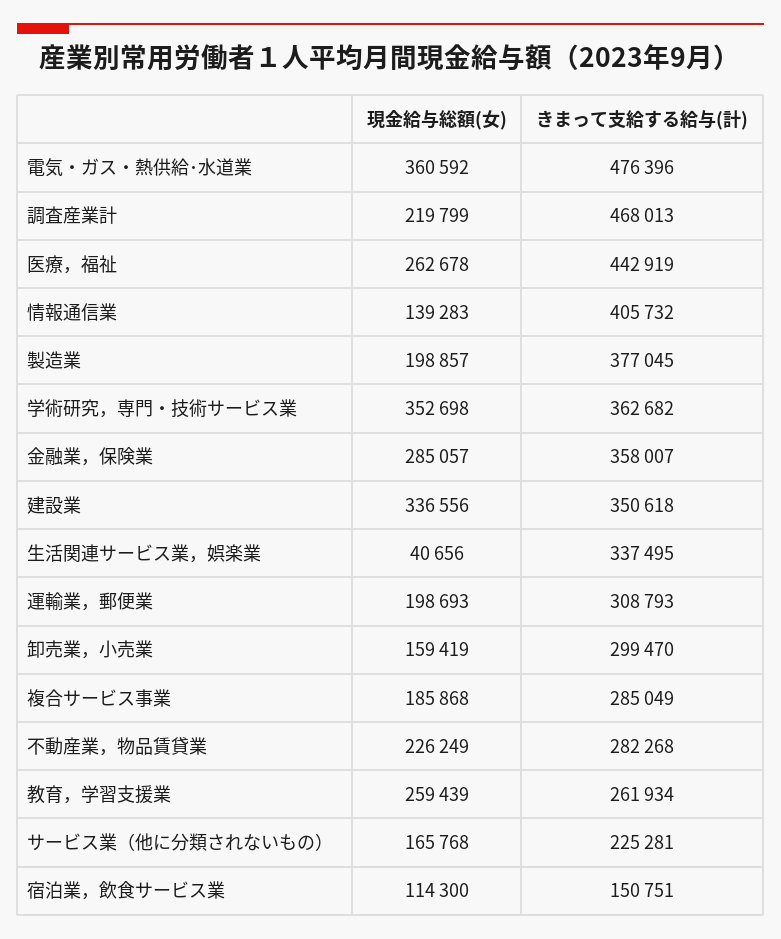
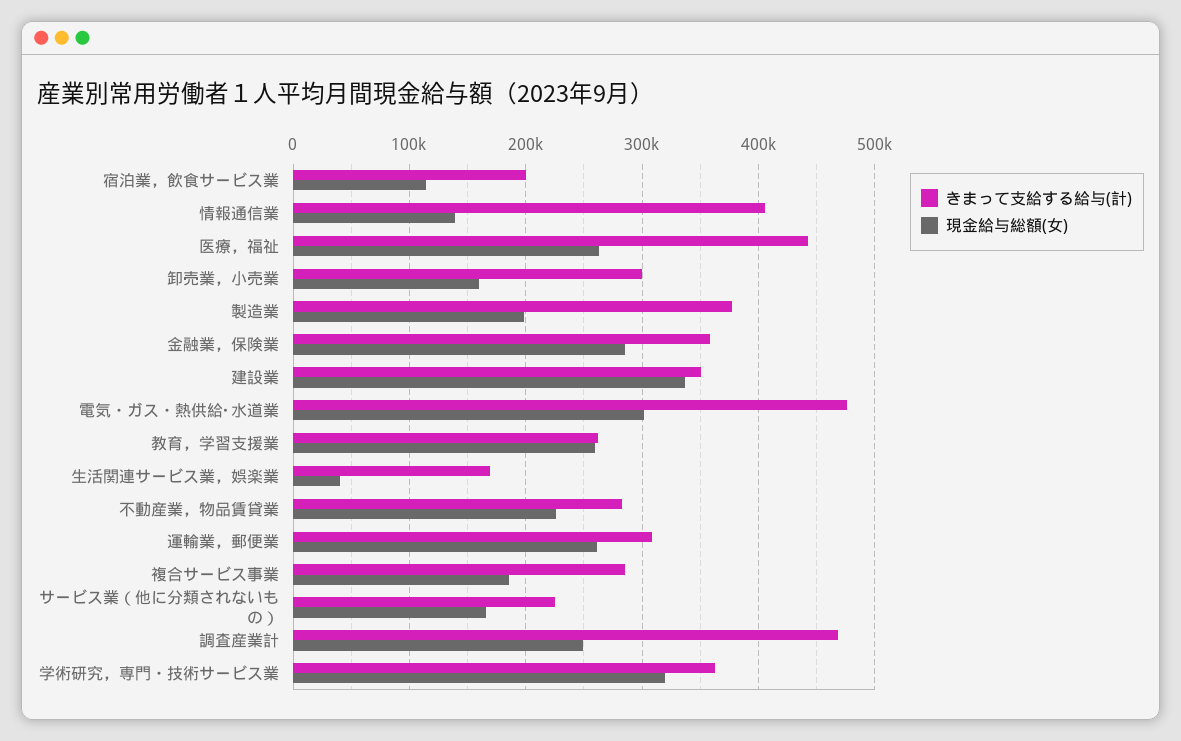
  {
    "現金給与総額(女)": {
-     "電気・ガス・熱供給･水道業": 360592,
+     "電気・ガス・熱供給･水道業": 300000,
-     "調査産業計": 219799,
+     "調査産業計": 250000,
      "医療，福祉": 262678,
      "情報通信業": 139283,
      "製造業": 198857,
-     "学術研究，専門・技術サービス業": 352698,
+     "学術研究，専門・技術サービス業": 320000,
      "金融業，保険業": 285057,
      "建設業": 336556,
      "生活関連サービス業，娯楽業": 40656,
-     "運輸業，郵便業": 198693,
+     "運輸業，郵便業": 260000,
      "卸売業，小売業": 159419,
      "複合サービス事業": 185868,
      "不動産業，物品賃貸業": 226249,
      "教育，学習支援業": 259439,
      "サービス業（他に分類されないもの）": 165768,
      "宿泊業，飲食サービス業": 114300
    },
    "きまって支給する給与(計)": {
      "電気・ガス・熱供給･水道業": 476396,
      "調査産業計": 468013,
      "医療，福祉": 442919,
      "情報通信業": 405732,
      "製造業": 377045,
      "学術研究，専門・技術サービス業": 362682,
      "金融業，保険業": 358007,
      "建設業": 350618,
-     "生活関連サービス業，娯楽業": 337495,
+     "生活関連サービス業，娯楽業": 170000,
      "運輸業，郵便業": 308793,
      "卸売業，小売業": 299470,
      "複合サービス事業": 285049,
      "不動産業，物品賃貸業": 282268,
      "教育，学習支援業": 261934,
      "サービス業（他に分類されないもの）": 225281,
-     "宿泊業，飲食サービス業": 150751
+     "宿泊業，飲食サービス業": 200000
    }
  }

